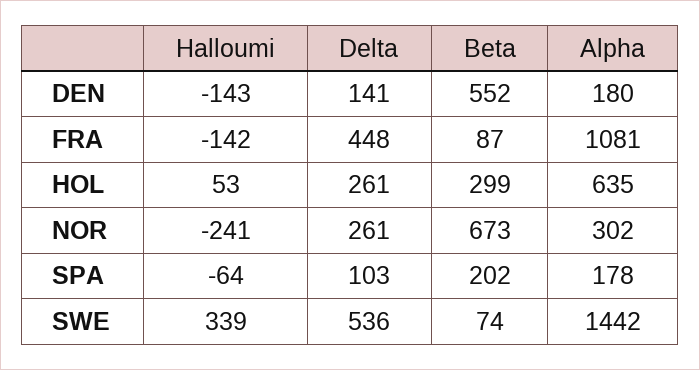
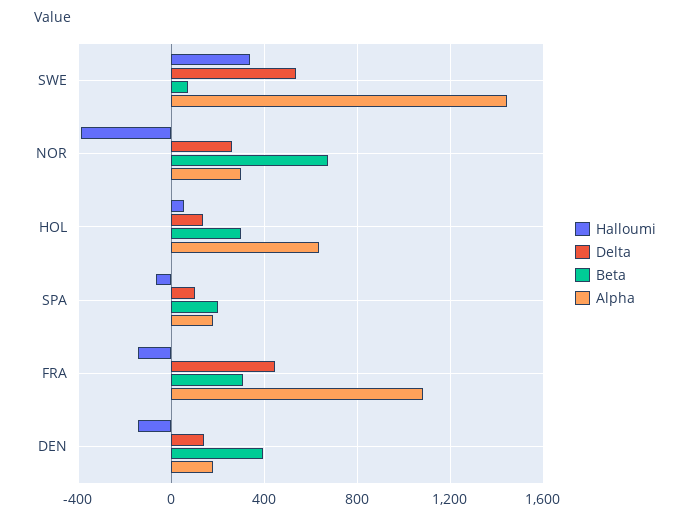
  {
    "Halloumi": {
      "DEN": -143,
      "FRA": -142,
      "HOL": 53,
-     "NOR": -241,
+     "NOR": -400,
      "SPA": -64,
      "SWE": 339
    },
    "Delta": {
      "DEN": 141,
      "FRA": 448,
-     "HOL": 261,
+     "HOL": 150,
      "NOR": 261,
      "SPA": 103,
      "SWE": 536
    },
    "Beta": {
-     "DEN": 552,
+     "DEN": 400,
-     "FRA": 87,
+     "FRA": 300,
      "HOL": 299,
      "NOR": 673,
      "SPA": 202,
      "SWE": 74
    },
    "Alpha": {
      "DEN": 180,
      "FRA": 1081,
      "HOL": 635,
      "NOR": 302,
      "SPA": 178,
      "SWE": 1442
    }
  }

